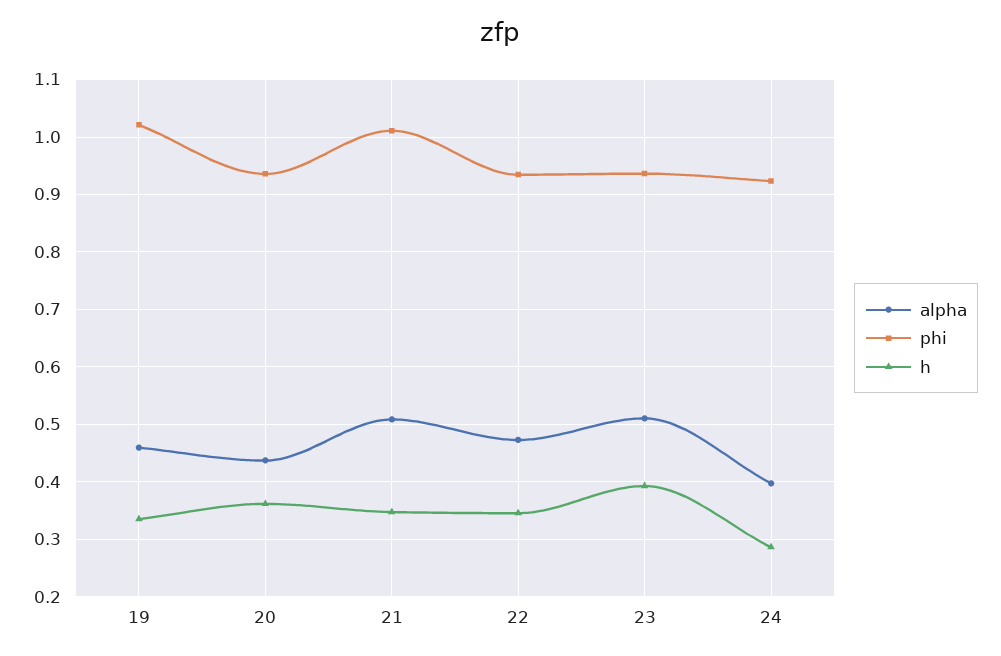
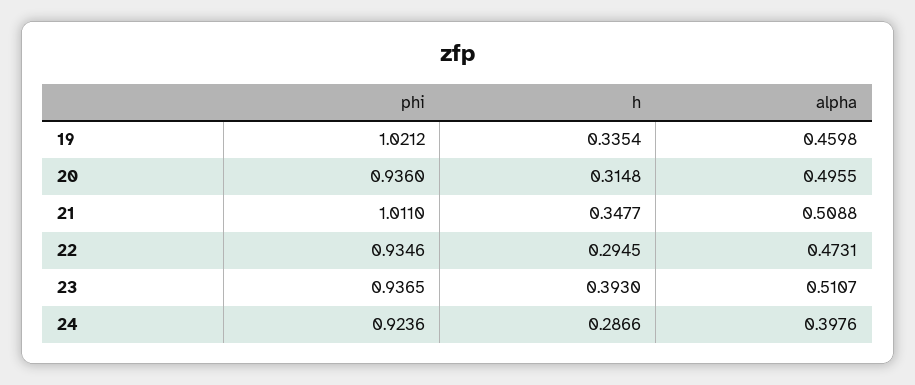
  {
    "alpha": {
      "19": 0.4598,
-     "20": 0.44,
+     "20": 0.4955,
      "21": 0.5088,
      "22": 0.4731,
      "23": 0.5107,
      "24": 0.3976
    },
    "phi": {
      "19": 1.0212,
      "20": 0.936,
      "21": 1.011,
      "22": 0.9346,
      "23": 0.9365,
      "24": 0.9236
    },
    "h": {
      "19": 0.3354,
-     "20": 0.36,
+     "20": 0.3148,
      "21": 0.3477,
-     "22": 0.34,
+     "22": 0.2945,
      "23": 0.393,
      "24": 0.2866
    }
  }

